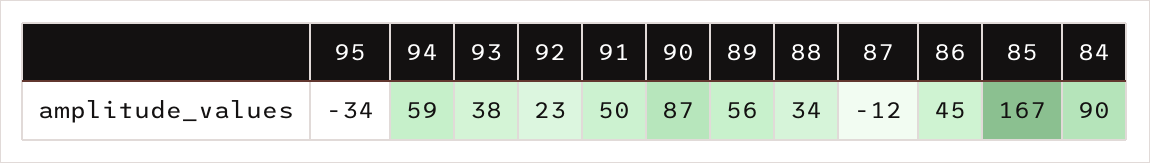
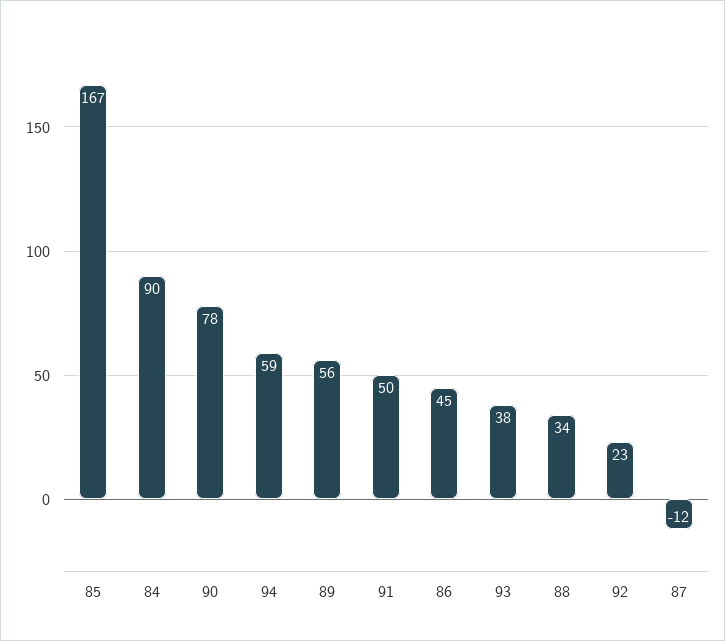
  {
-   "95": -34,
    "94": 59,
    "93": 38,
    "92": 23,
    "91": 50,
-   "90": 87,
+   "90": 78,
    "89": 56,
    "88": 34,
    "87": -12,
    "86": 45,
    "85": 167,
    "84": 90
  }

